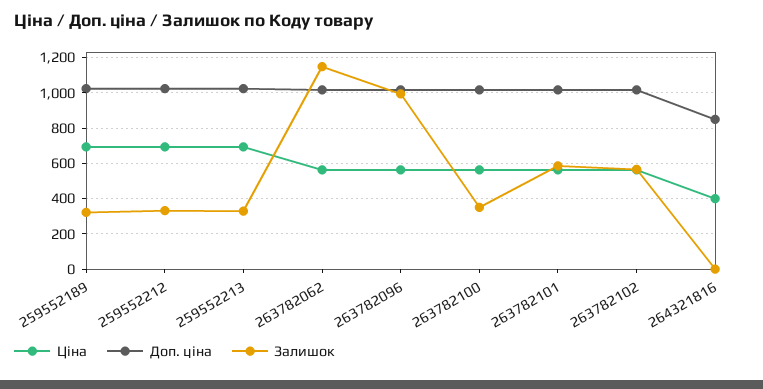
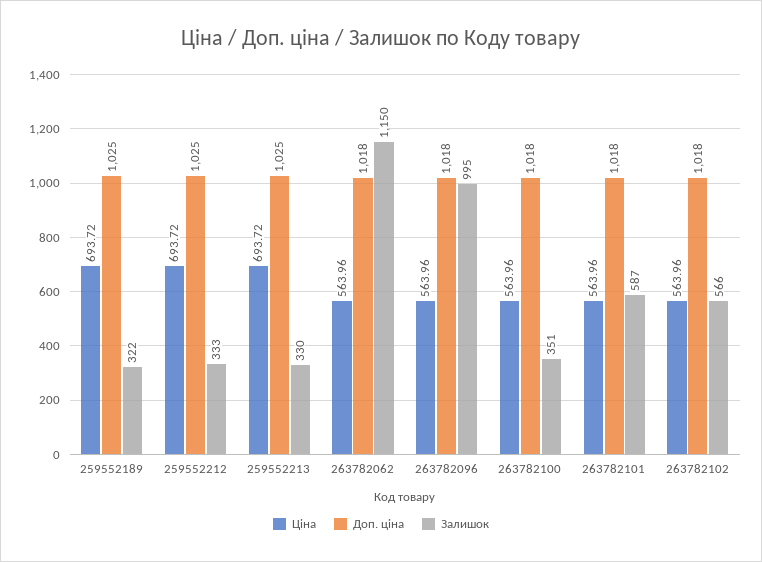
  {
    "Ціна": {
      "259552189": 693.72,
      "259552212": 693.72,
      "259552213": 693.72,
      "263782062": 563.96,
      "263782096": 563.96,
      "263782100": 563.96,
      "263782101": 563.96,
-     "263782102": 563.96,
+     "263782102": 563.96
-     "264321816": 400
    },
    "Доп. ціна": {
      "259552189": 1025,
      "259552212": 1025,
      "259552213": 1025,
      "263782062": 1018,
      "263782096": 1018,
      "263782100": 1018,
      "263782101": 1018,
-     "263782102": 1018,
+     "263782102": 1018
-     "264321816": 850
    },
    "Залишок": {
      "259552189": 322,
      "259552212": 333,
      "259552213": 330,
      "263782062": 1150,
      "263782096": 995,
      "263782100": 351,
      "263782101": 587,
-     "263782102": 566,
+     "263782102": 566
-     "264321816": 0
    }
  }

